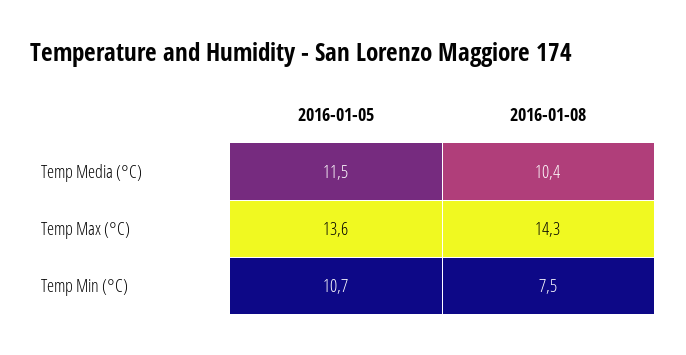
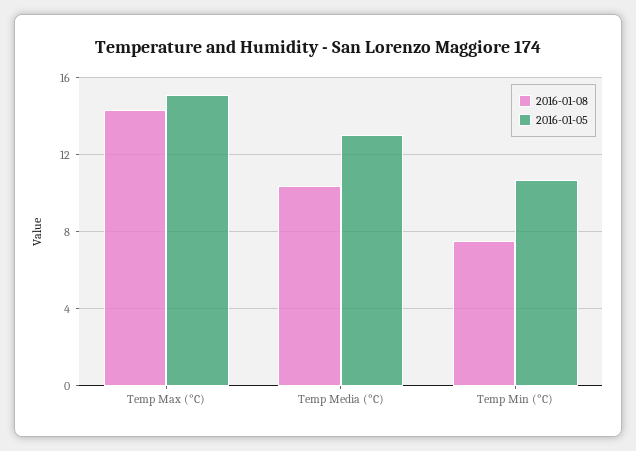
  {
    "2016-01-05": {
-     "Temp Media (°C)": 11.5,
+     "Temp Media (°C)": 13,
-     "Temp Max (°C)": 13.6,
+     "Temp Max (°C)": 15,
      "Temp Min (°C)": 10.7
    },
    "2016-01-08": {
      "Temp Media (°C)": 10.4,
      "Temp Max (°C)": 14.3,
      "Temp Min (°C)": 7.5
    }
  }

